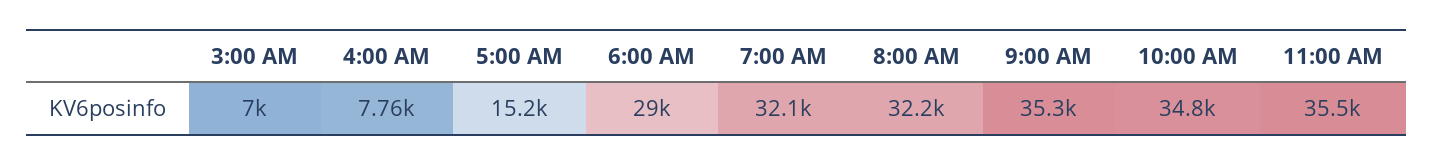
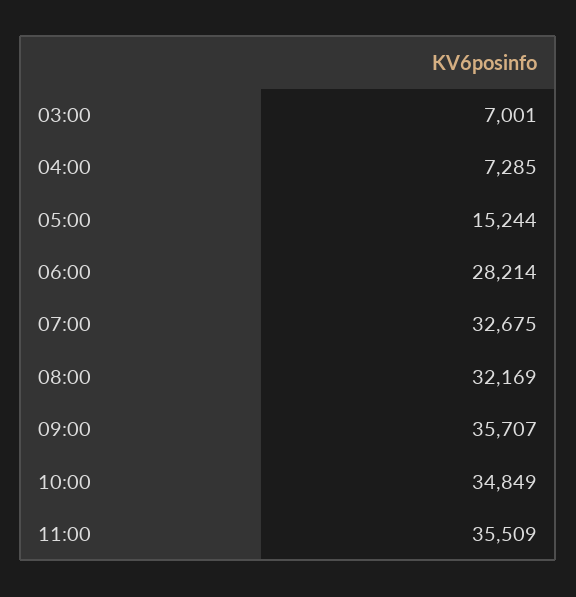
  {
    "3:00 AM": 7001,
-   "4:00 AM": 7760,
+   "4:00 AM": 7285,
    "5:00 AM": 15244,
-   "6:00 AM": 29000,
+   "6:00 AM": 28214,
-   "7:00 AM": 32100,
+   "7:00 AM": 32675,
    "8:00 AM": 32169,
-   "9:00 AM": 35300,
+   "9:00 AM": 35707,
    "10:00 AM": 34849,
    "11:00 AM": 35509
  }

